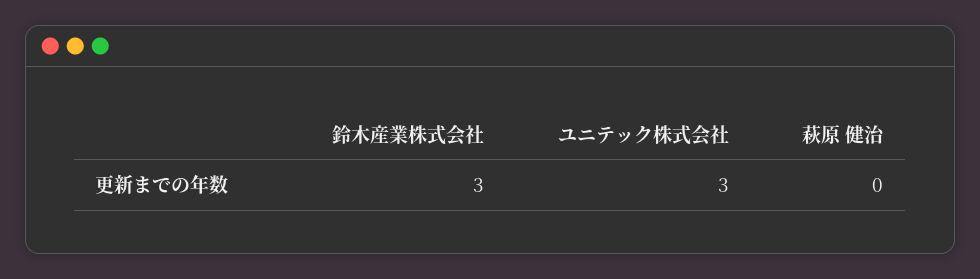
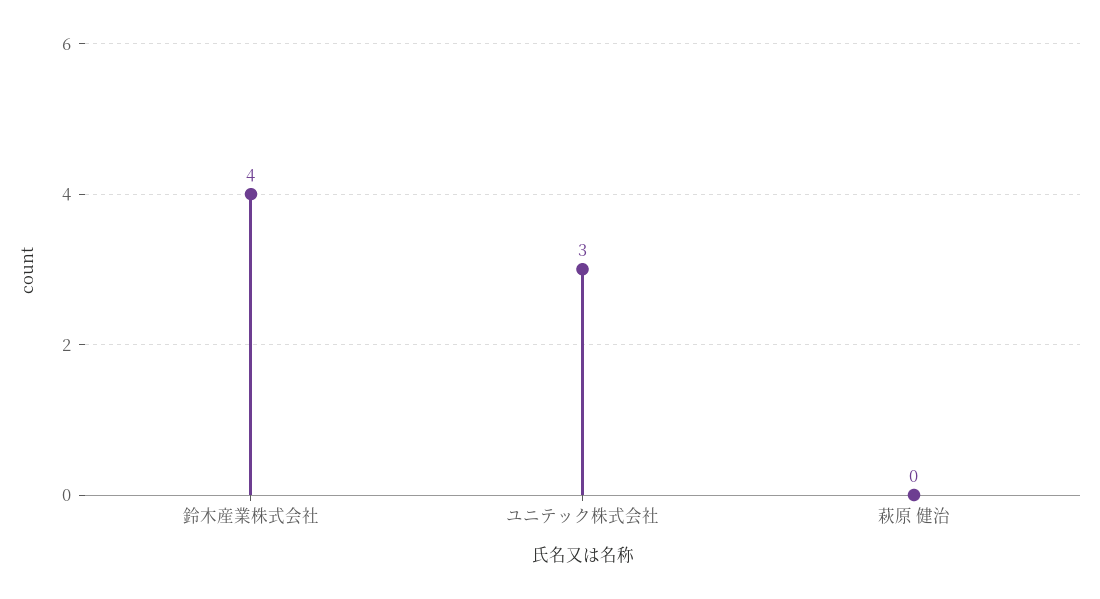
  {
-   "鈴木産業株式会社": 3,
+   "鈴木産業株式会社": 4,
    "ユニテック株式会社": 3,
    "萩原 健治": 0
  }

